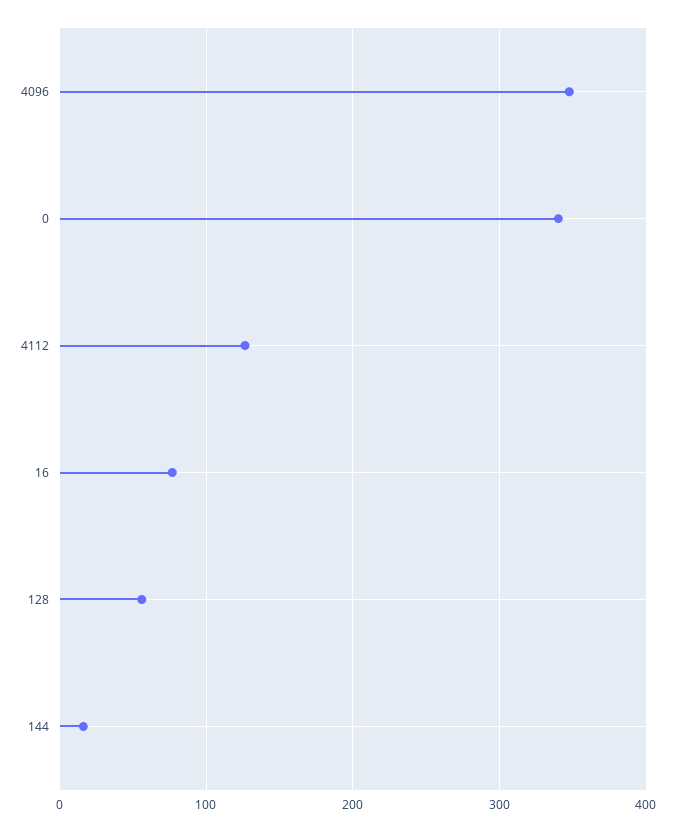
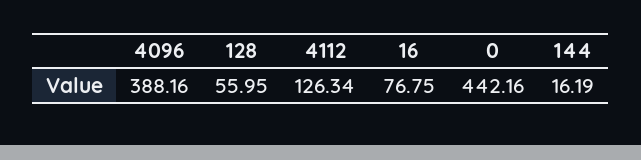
  {
-   "4096": 350,
+   "4096": 388.16,
-   "0": 340,
+   "0": 442.16,
    "4112": 126.34,
    "16": 76.75,
    "128": 55.95,
    "144": 16.19
  }

